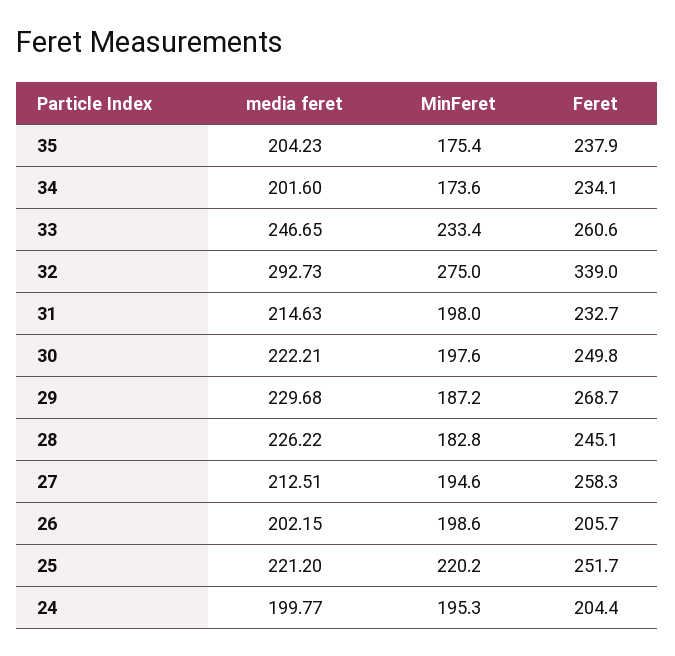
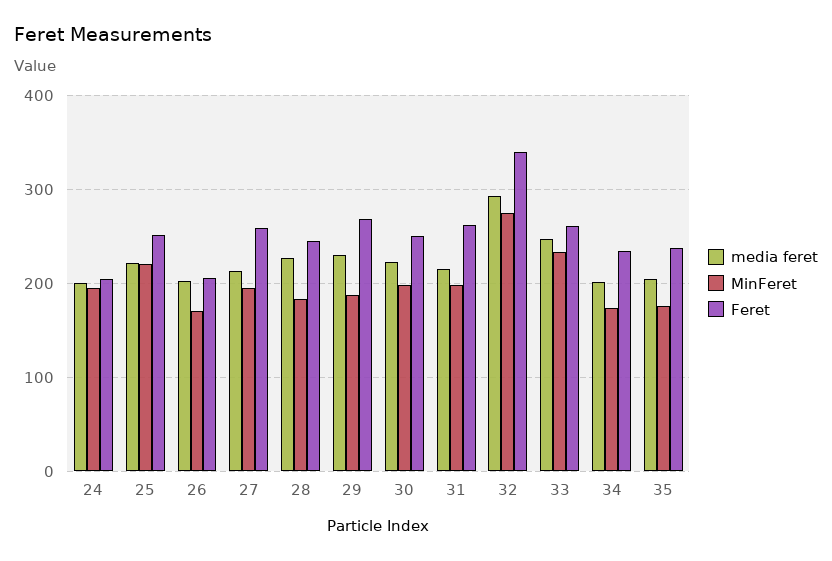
  {
    "media feret": {
      "35": 204.23,
      "34": 201.6,
      "33": 246.65,
      "32": 292.73,
      "31": 214.63,
      "30": 222.21,
      "29": 229.68,
      "28": 226.22,
      "27": 212.51,
      "26": 202.15,
      "25": 221.2,
      "24": 199.77
    },
    "MinFeret": {
      "35": 175.4,
      "34": 173.6,
      "33": 233.4,
      "32": 275,
      "31": 198,
      "30": 197.6,
      "29": 187.2,
      "28": 182.8,
      "27": 194.6,
-     "26": 198.6,
+     "26": 170,
      "25": 220.2,
      "24": 195.3
    },
    "Feret": {
      "35": 237.9,
      "34": 234.1,
      "33": 260.6,
      "32": 339,
-     "31": 232.7,
+     "31": 260,
      "30": 249.8,
      "29": 268.7,
      "28": 245.1,
      "27": 258.3,
      "26": 205.7,
      "25": 251.7,
      "24": 204.4
    }
  }

